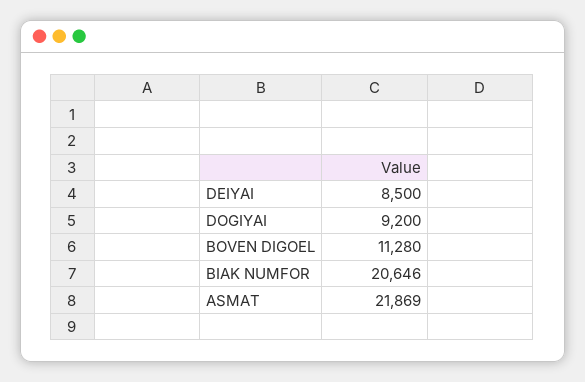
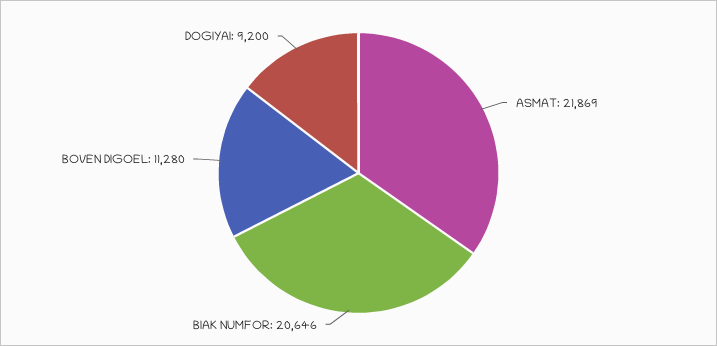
  {
-   "DEIYAI": 8500,
    "DOGIYAI": 9200,
    "BOVEN DIGOEL": 11280,
    "BIAK NUMFOR": 20646,
    "ASMAT": 21869
  }

